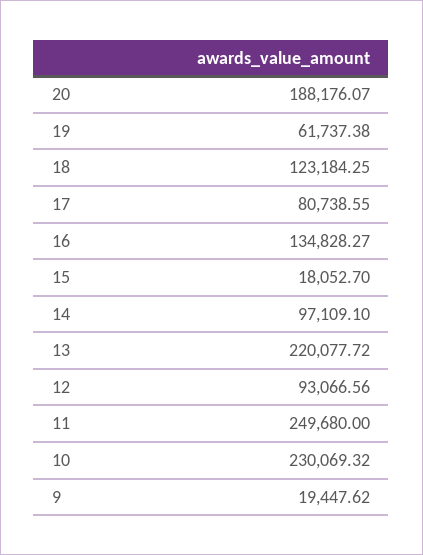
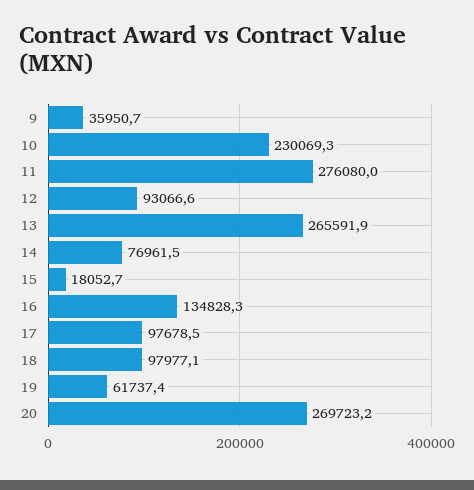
  {
-   "20": 188176.07,
+   "20": 269723.2,
    "19": 61737.38,
-   "18": 123184.25,
+   "18": 97977.1,
-   "17": 80738.55,
+   "17": 97678.5,
    "16": 134828.27,
    "15": 18052.7,
-   "14": 97109.1,
+   "14": 76961.5,
-   "13": 220077.72,
+   "13": 265591.9,
    "12": 93066.56,
-   "11": 249680,
+   "11": 276080,
    "10": 230069.32,
-   "9": 19447.62
+   "9": 35950.7
  }

